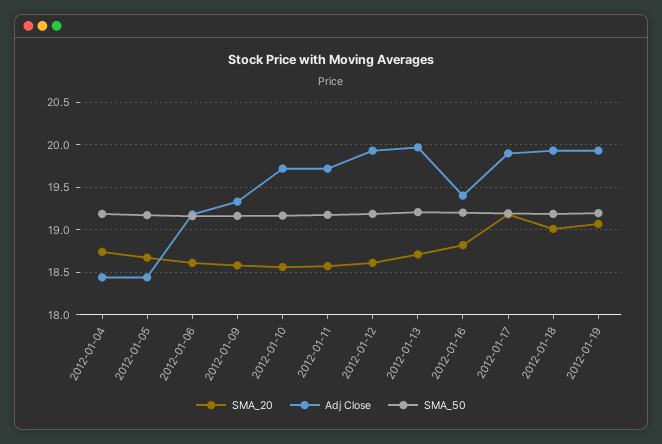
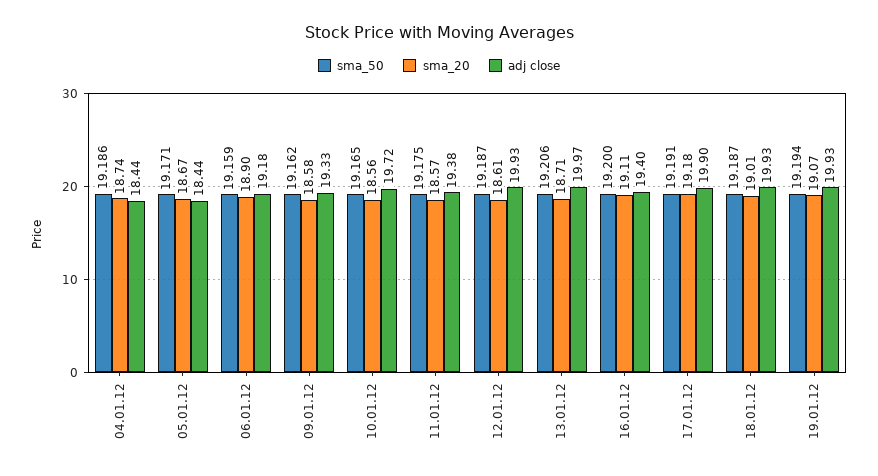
  {
    "SMA_20": {
      "2012-01-04": 18.74,
      "2012-01-05": 18.67,
-     "2012-01-06": 18.6,
+     "2012-01-06": 18.9,
      "2012-01-09": 18.58,
      "2012-01-10": 18.56,
      "2012-01-11": 18.57,
      "2012-01-12": 18.61,
      "2012-01-13": 18.71,
-     "2012-01-16": 18.8,
+     "2012-01-16": 19.11,
      "2012-01-17": 19.18,
      "2012-01-18": 19.01,
      "2012-01-19": 19.07
    },
    "Adj Close": {
      "2012-01-04": 18.44,
      "2012-01-05": 18.44,
      "2012-01-06": 19.18,
      "2012-01-09": 19.33,
      "2012-01-10": 19.72,
-     "2012-01-11": 19.7,
+     "2012-01-11": 19.38,
      "2012-01-12": 19.93,
      "2012-01-13": 19.97,
      "2012-01-16": 19.4,
      "2012-01-17": 19.9,
      "2012-01-18": 19.93,
      "2012-01-19": 19.93
    },
    "SMA_50": {
      "2012-01-04": 19.186,
      "2012-01-05": 19.171,
      "2012-01-06": 19.159,
      "2012-01-09": 19.162,
      "2012-01-10": 19.165,
      "2012-01-11": 19.175,
      "2012-01-12": 19.187,
      "2012-01-13": 19.206,
      "2012-01-16": 19.2,
      "2012-01-17": 19.191,
      "2012-01-18": 19.187,
      "2012-01-19": 19.194
    }
  }

